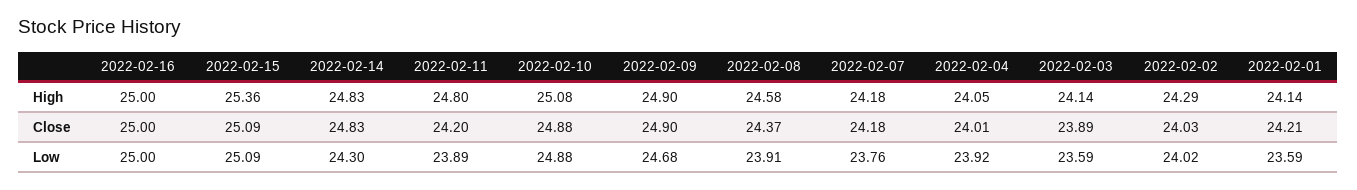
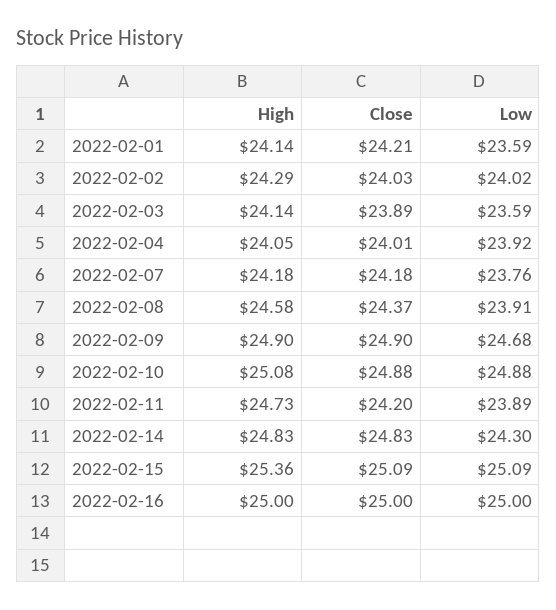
  {
    "2022-02-16": {
      "High": 25,
      "Close": 25,
      "Low": 25
    },
    "2022-02-15": {
      "High": 25.36,
      "Close": 25.09,
      "Low": 25.09
    },
    "2022-02-14": {
      "High": 24.83,
      "Close": 24.83,
      "Low": 24.3
    },
    "2022-02-11": {
-     "High": 24.8,
+     "High": 24.73,
      "Close": 24.2,
      "Low": 23.89
    },
    "2022-02-10": {
      "High": 25.08,
      "Close": 24.88,
      "Low": 24.88
    },
    "2022-02-09": {
      "High": 24.9,
      "Close": 24.9,
      "Low": 24.68
    },
    "2022-02-08": {
      "High": 24.58,
      "Close": 24.37,
      "Low": 23.91
    },
    "2022-02-07": {
      "High": 24.18,
      "Close": 24.18,
      "Low": 23.76
    },
    "2022-02-04": {
      "High": 24.05,
      "Close": 24.01,
      "Low": 23.92
    },
    "2022-02-03": {
      "High": 24.14,
      "Close": 23.89,
      "Low": 23.59
    },
    "2022-02-02": {
      "High": 24.29,
      "Close": 24.03,
      "Low": 24.02
    },
    "2022-02-01": {
      "High": 24.14,
      "Close": 24.21,
      "Low": 23.59
    }
  }

